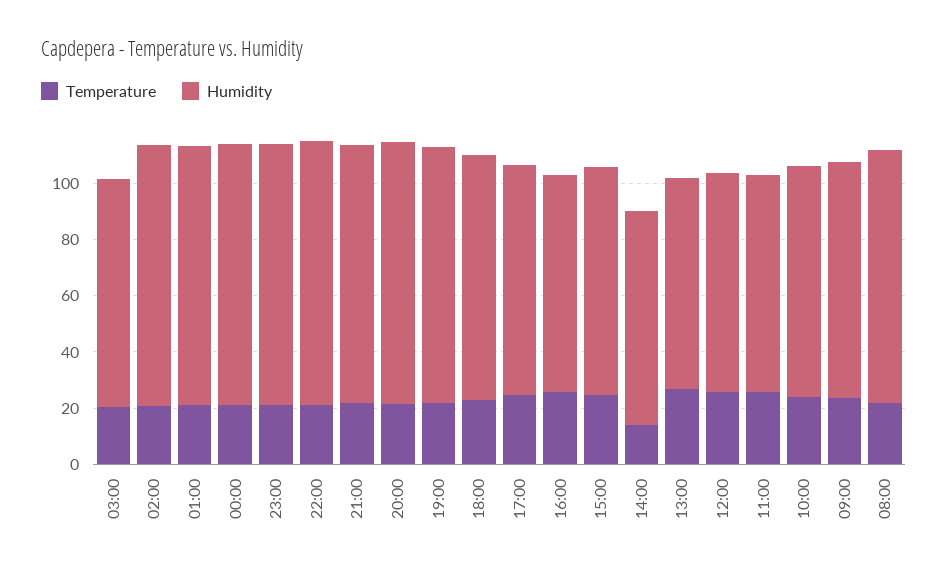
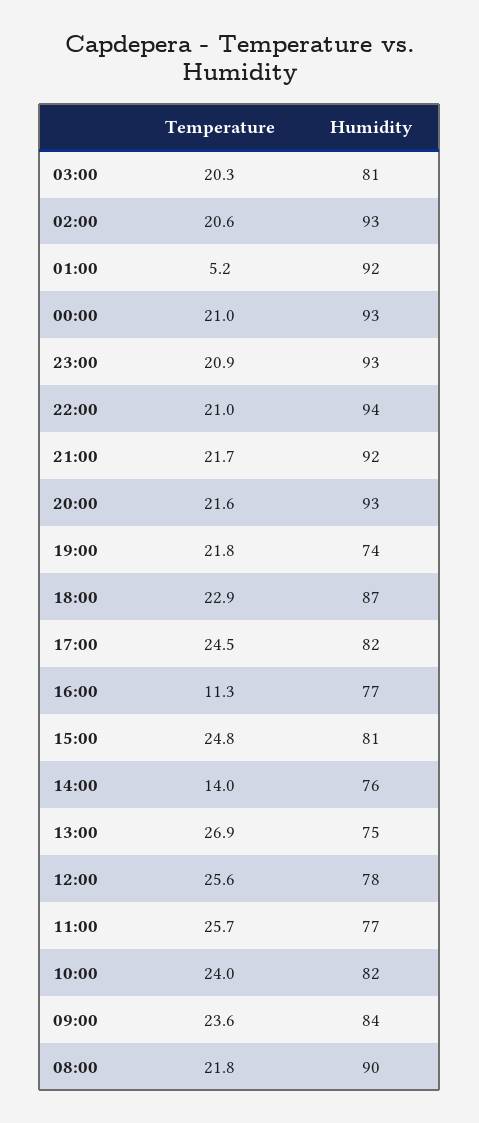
  {
    "Temperature": {
      "03:00": 20.3,
      "02:00": 20.6,
-     "01:00": 20,
+     "01:00": 5.2,
      "00:00": 21,
      "23:00": 20.9,
      "22:00": 21,
      "21:00": 21.7,
      "20:00": 21.6,
      "19:00": 21.8,
      "18:00": 22.9,
      "17:00": 24.5,
-     "16:00": 25,
+     "16:00": 11.3,
      "15:00": 24.8,
      "14:00": 14,
      "13:00": 26.9,
      "12:00": 25.6,
      "11:00": 25.7,
      "10:00": 24,
      "09:00": 23.6,
      "08:00": 21.8
    },
    "Humidity": {
      "03:00": 81,
      "02:00": 93,
      "01:00": 92,
      "00:00": 93,
      "23:00": 93,
      "22:00": 94,
      "21:00": 92,
      "20:00": 93,
-     "19:00": 90,
+     "19:00": 74,
      "18:00": 87,
      "17:00": 82,
      "16:00": 77,
      "15:00": 81,
      "14:00": 76,
      "13:00": 75,
      "12:00": 78,
      "11:00": 77,
      "10:00": 82,
      "09:00": 84,
      "08:00": 90
    }
  }

